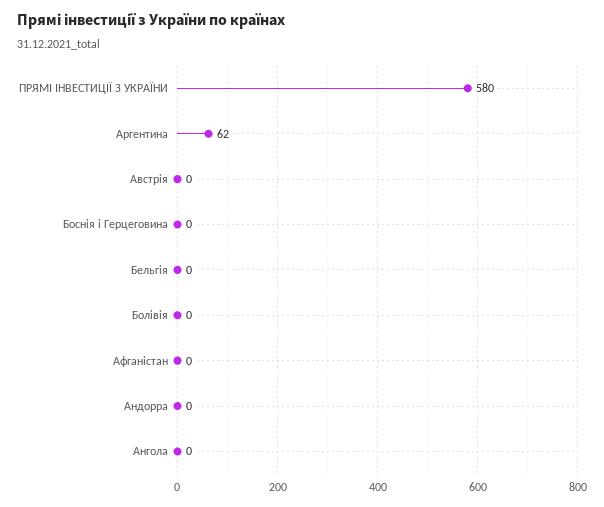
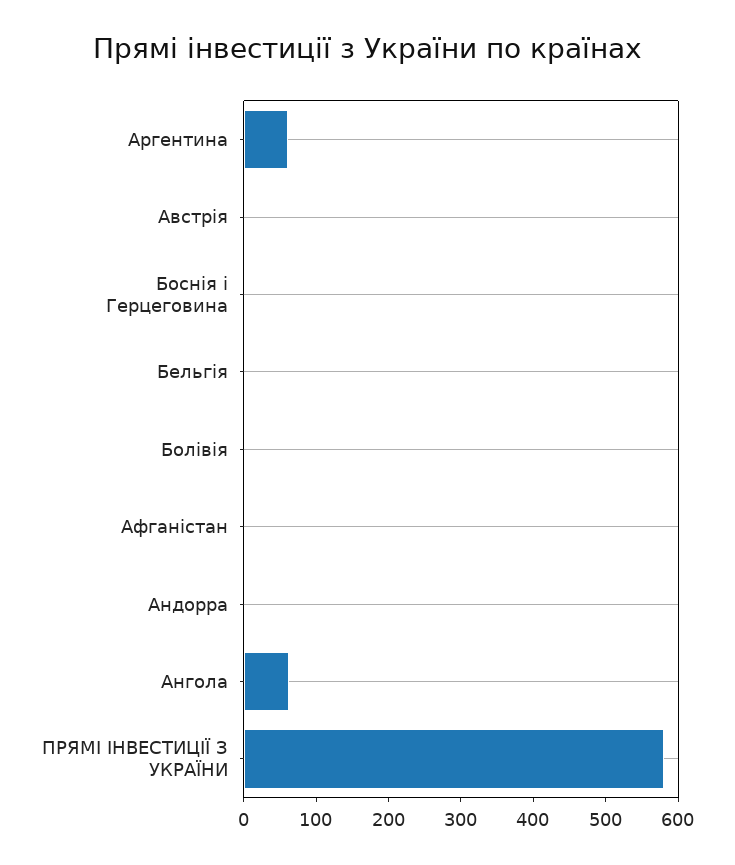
  {
    "ПРЯМІ ІНВЕСТИЦІЇ З УКРАЇНИ": 580,
    "Аргентина": 62,
    "Австрія": 0,
    "Боснія і Герцеговина": 0,
    "Бельгія": 0,
    "Болівія": 0,
    "Афганістан": 0,
    "Андорра": 0,
-   "Ангола": 0
+   "Ангола": 60
  }

